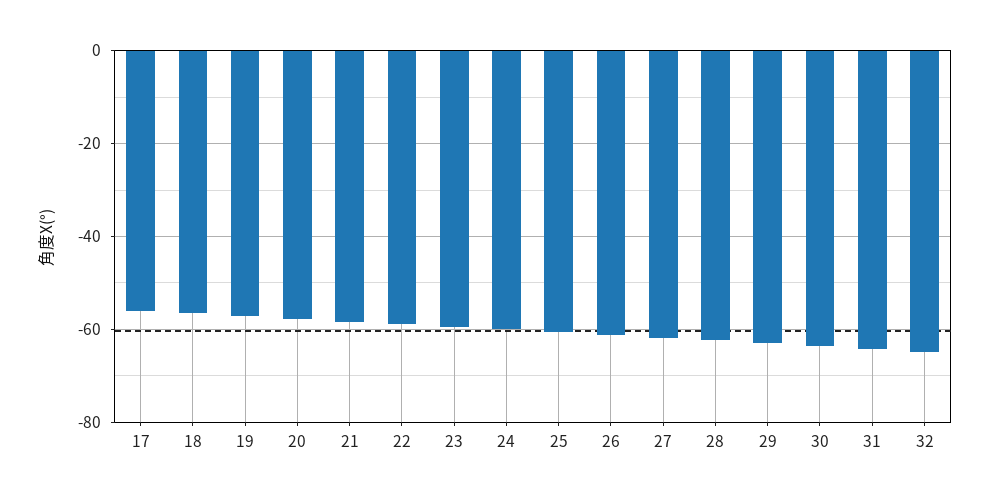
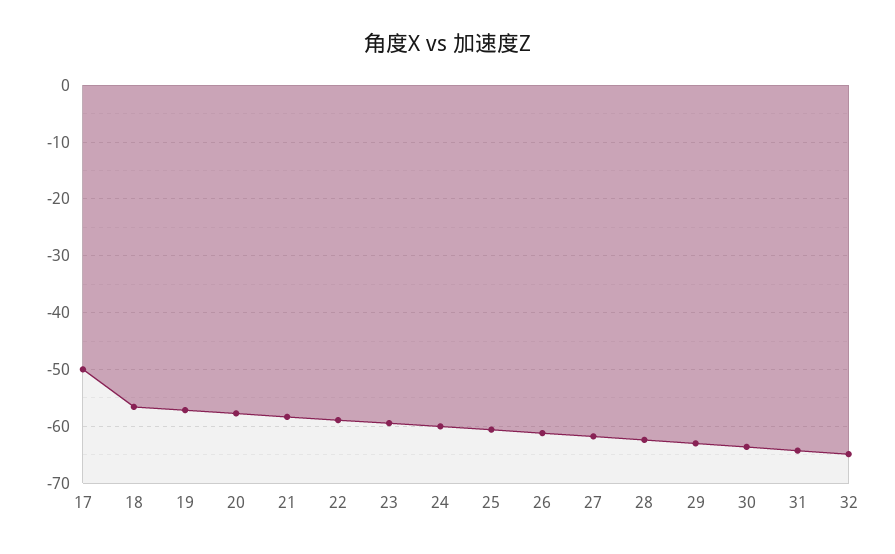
  {
-   "17": -56,
+   "17": -50,
    "18": -56,
    "19": -58,
    "20": -58,
    "21": -58,
    "22": -58,
    "23": -60,
    "24": -60,
    "25": -60,
    "26": -62,
    "27": -62,
    "28": -62,
    "29": -64,
    "30": -64,
    "31": -64,
    "32": -64
  }

